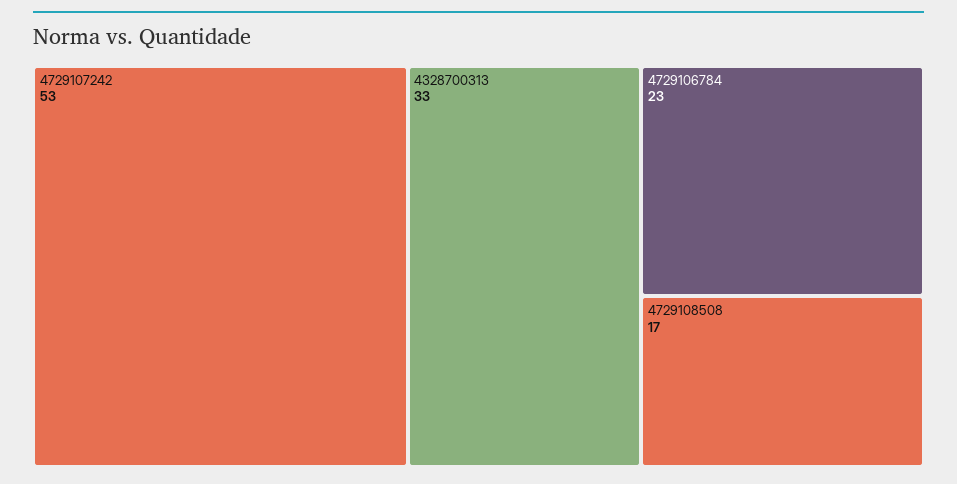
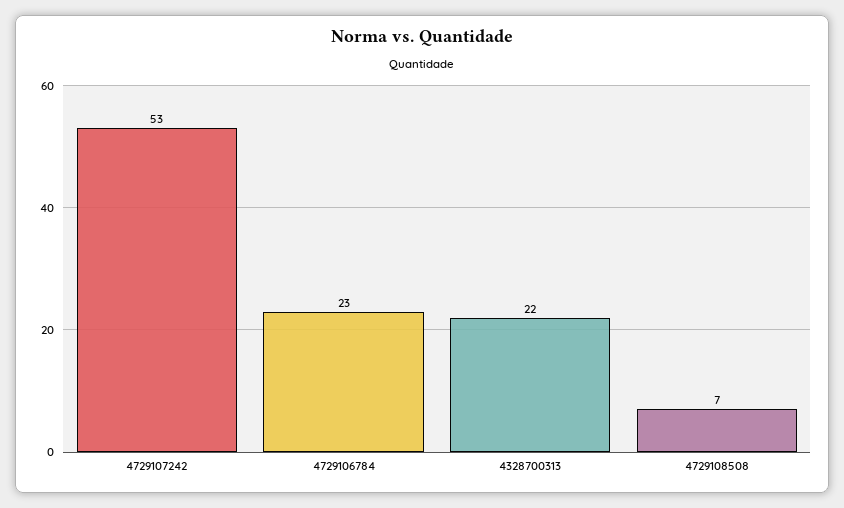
  {
    "4729107242": 53,
-   "4328700313": 33,
+   "4328700313": 22,
    "4729106784": 23,
-   "4729108508": 17
+   "4729108508": 7
  }

